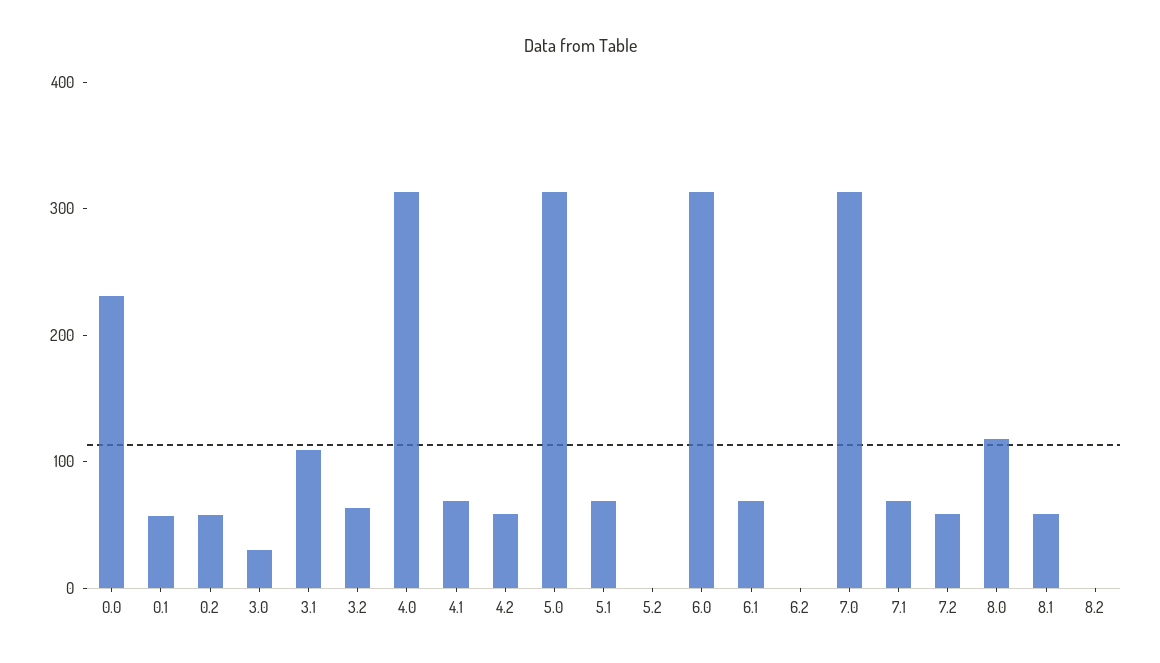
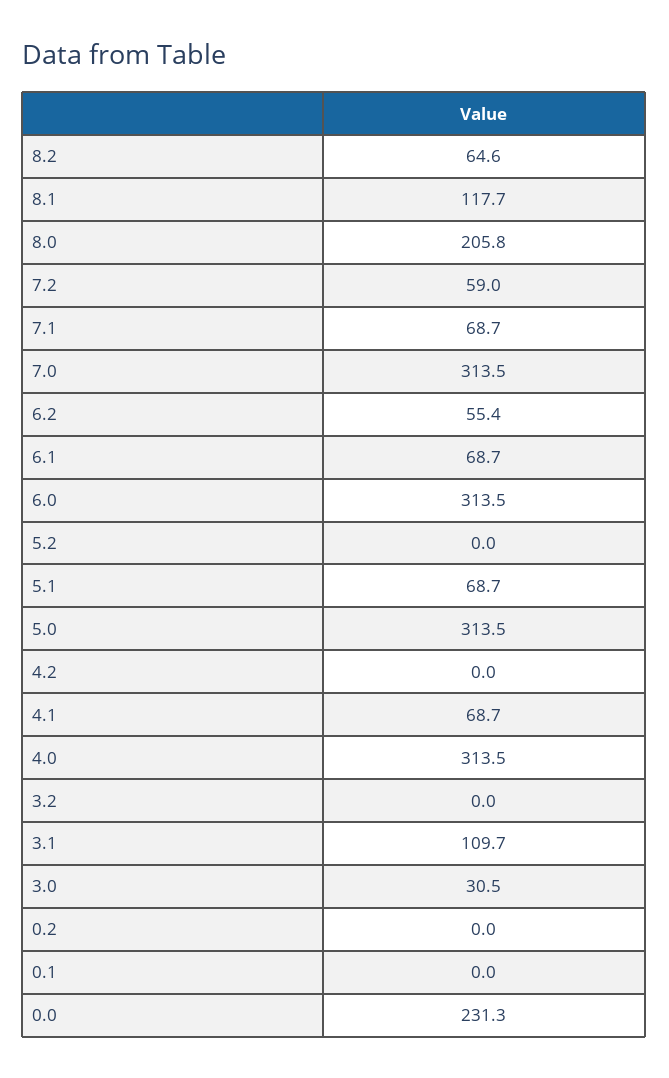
  {
    "0.0": 231.3,
-   "0.1": 60,
+   "0.1": 0,
-   "0.2": 60,
+   "0.2": 0,
    "3.0": 30.5,
    "3.1": 109.7,
-   "3.2": 60,
+   "3.2": 0,
    "4.0": 313.5,
    "4.1": 68.7,
-   "4.2": 60,
+   "4.2": 0,
    "5.0": 313.5,
    "5.1": 68.7,
    "5.2": 0,
    "6.0": 313.5,
    "6.1": 68.7,
-   "6.2": 0,
+   "6.2": 55.4,
    "7.0": 313.5,
    "7.1": 68.7,
    "7.2": 59,
-   "8.0": 120,
+   "8.0": 205.8,
-   "8.1": 60,
+   "8.1": 117.7,
-   "8.2": 0
+   "8.2": 64.6
  }

